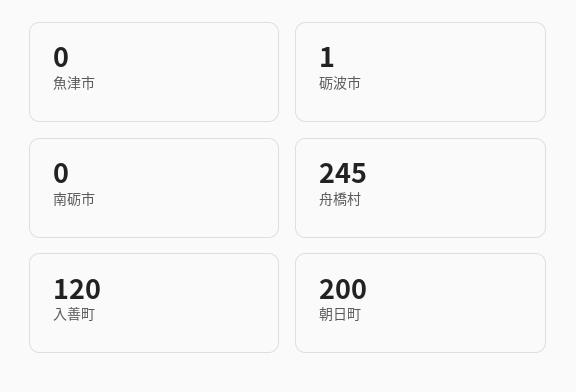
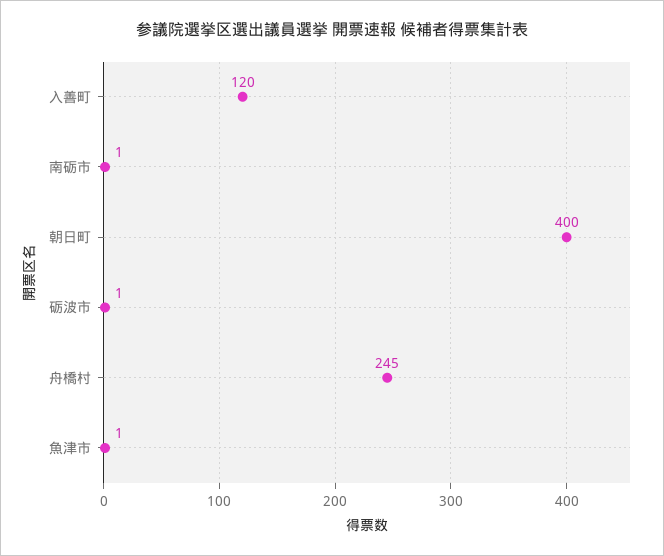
  {
-   "魚津市": 0,
+   "魚津市": 1,
    "砺波市": 1,
-   "南砺市": 0,
+   "南砺市": 1,
    "舟橋村": 245,
    "入善町": 120,
-   "朝日町": 200
+   "朝日町": 400
  }

